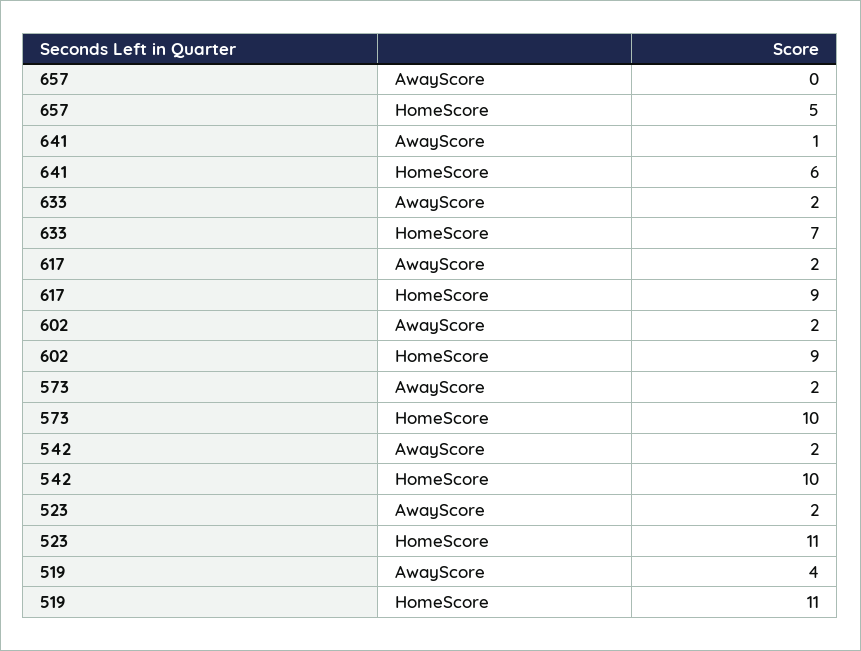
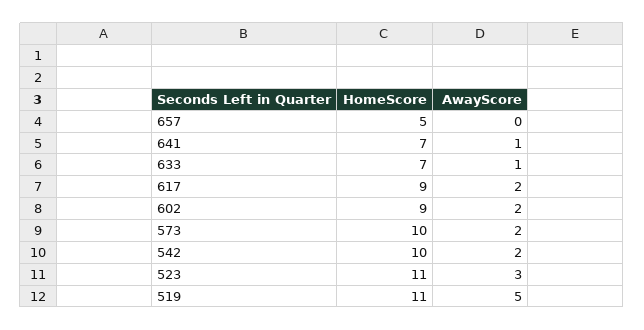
  {
    "657": {
      "AwayScore": 0,
      "HomeScore": 5
    },
    "641": {
      "AwayScore": 1,
-     "HomeScore": 6
+     "HomeScore": 7
    },
    "633": {
-     "AwayScore": 2,
+     "AwayScore": 1,
      "HomeScore": 7
    },
    "617": {
      "AwayScore": 2,
      "HomeScore": 9
    },
    "602": {
      "AwayScore": 2,
      "HomeScore": 9
    },
    "573": {
      "AwayScore": 2,
      "HomeScore": 10
    },
    "542": {
      "AwayScore": 2,
      "HomeScore": 10
    },
    "523": {
-     "AwayScore": 2,
+     "AwayScore": 3,
      "HomeScore": 11
    },
    "519": {
-     "AwayScore": 4,
+     "AwayScore": 5,
      "HomeScore": 11
    }
  }

